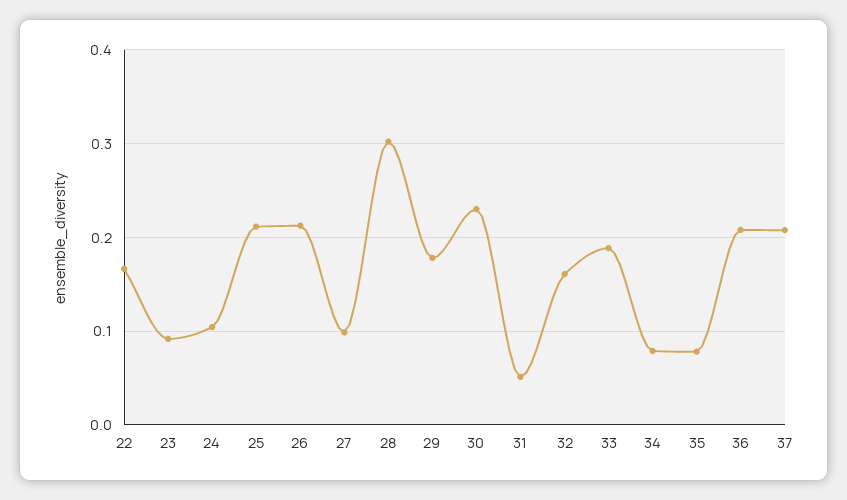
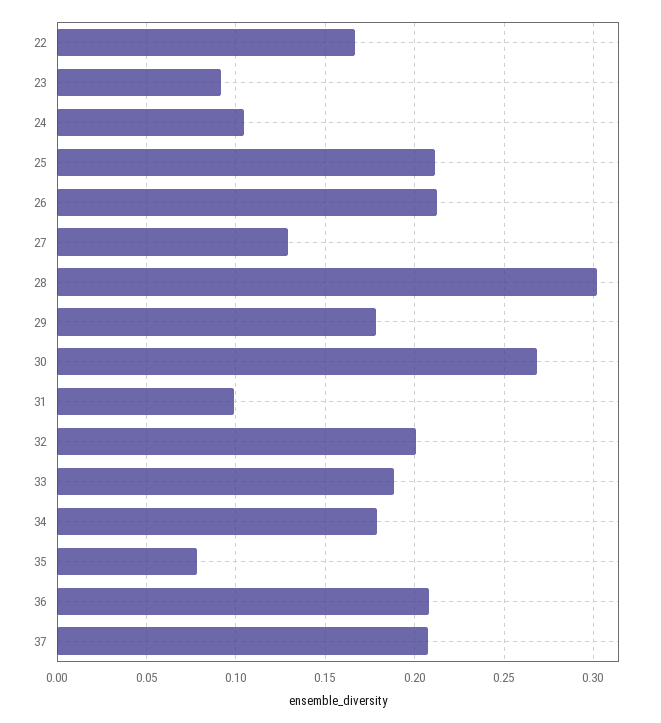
  {
    "22": 0.165,
    "23": 0.09,
    "24": 0.105,
    "25": 0.21,
    "26": 0.215,
-   "27": 0.1,
+   "27": 0.13,
    "28": 0.3,
    "29": 0.18,
-   "30": 0.23,
+   "30": 0.27,
-   "31": 0.05,
+   "31": 0.1,
-   "32": 0.16,
+   "32": 0.2,
    "33": 0.19,
-   "34": 0.08,
+   "34": 0.18,
    "35": 0.08,
    "36": 0.21,
    "37": 0.21
  }

